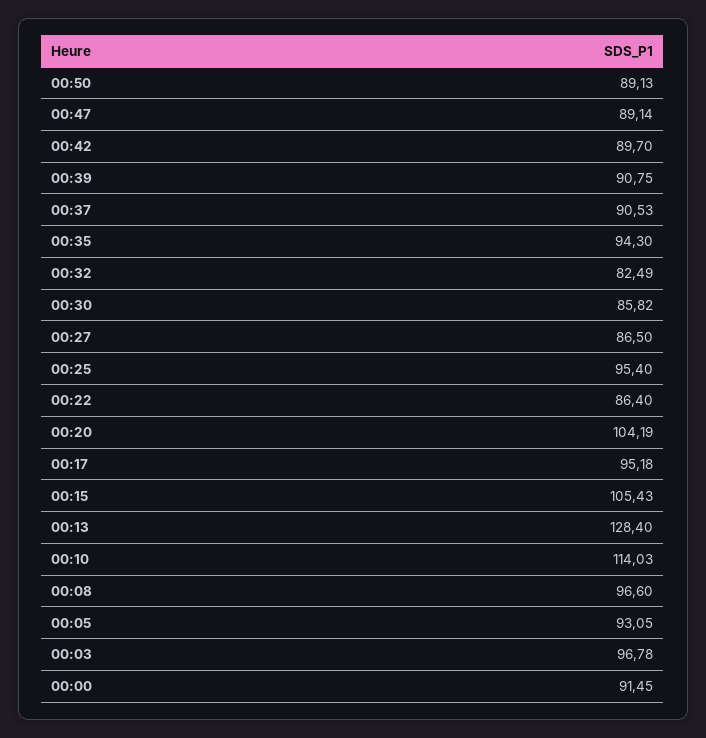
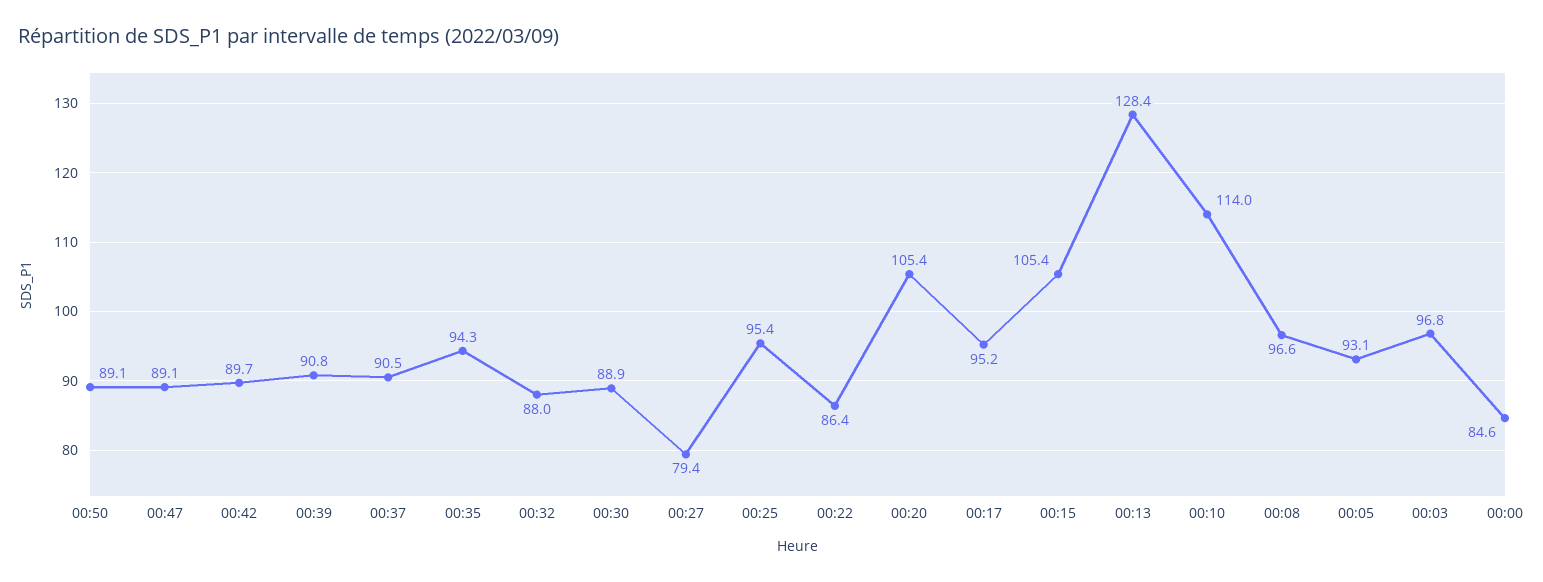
  {
    "00:50": 89.13,
    "00:47": 89.14,
    "00:42": 89.7,
    "00:39": 90.75,
    "00:37": 90.53,
    "00:35": 94.3,
-   "00:32": 82.49,
+   "00:32": 88,
-   "00:30": 85.82,
+   "00:30": 88.9,
-   "00:27": 86.5,
+   "00:27": 79.4,
    "00:25": 95.4,
    "00:22": 86.4,
-   "00:20": 104.19,
+   "00:20": 105.4,
    "00:17": 95.18,
    "00:15": 105.43,
    "00:13": 128.4,
    "00:10": 114.03,
    "00:08": 96.6,
    "00:05": 93.05,
    "00:03": 96.78,
-   "00:00": 91.45
+   "00:00": 84.6
  }

